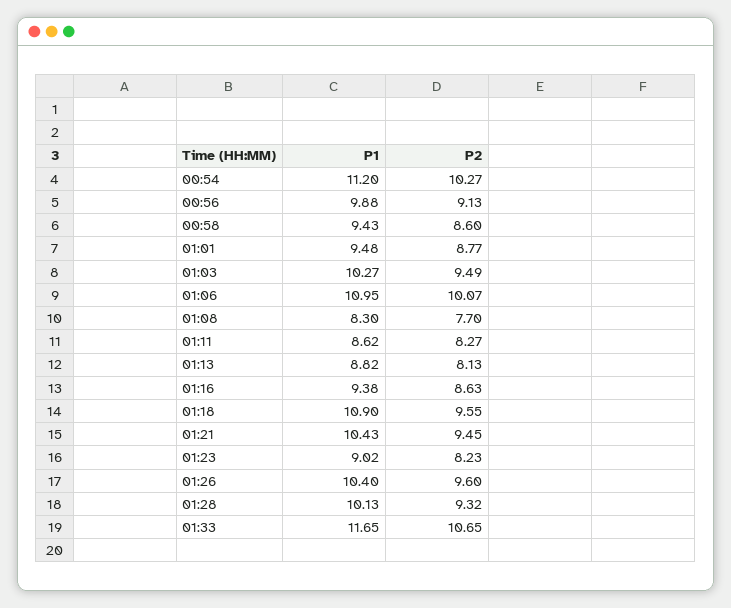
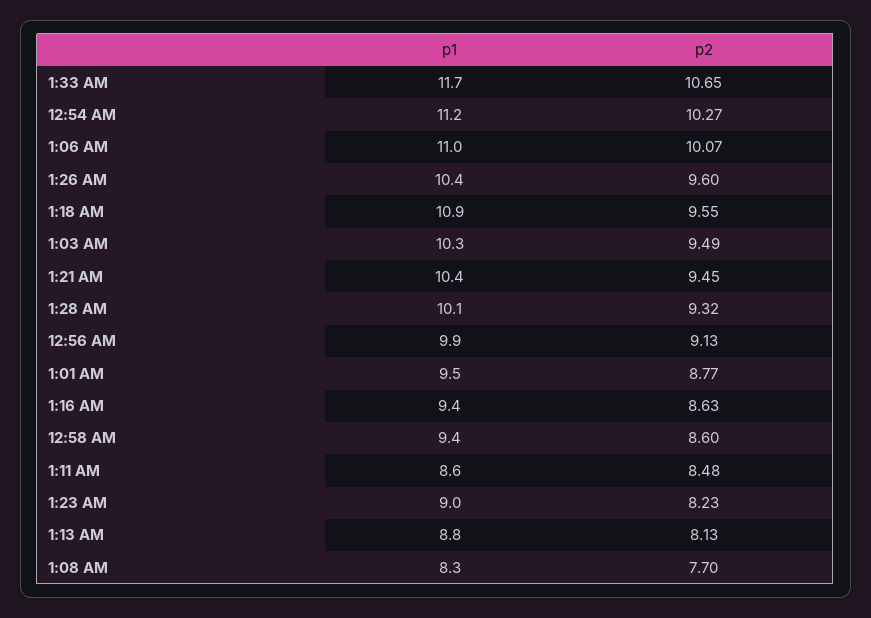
  {
    "P1": {
      "00:54": 11.2,
      "00:56": 9.88,
      "00:58": 9.43,
      "01:01": 9.48,
      "01:03": 10.27,
      "01:06": 10.95,
      "01:08": 8.3,
      "01:11": 8.62,
      "01:13": 8.82,
      "01:16": 9.38,
      "01:18": 10.9,
      "01:21": 10.43,
      "01:23": 9.02,
      "01:26": 10.4,
      "01:28": 10.13,
      "01:33": 11.65
    },
    "P2": {
      "00:54": 10.27,
      "00:56": 9.13,
      "00:58": 8.6,
      "01:01": 8.77,
      "01:03": 9.49,
      "01:06": 10.07,
      "01:08": 7.7,
-     "01:11": 8.27,
+     "01:11": 8.48,
      "01:13": 8.13,
      "01:16": 8.63,
      "01:18": 9.55,
      "01:21": 9.45,
      "01:23": 8.23,
      "01:26": 9.6,
      "01:28": 9.32,
      "01:33": 10.65
    }
  }

